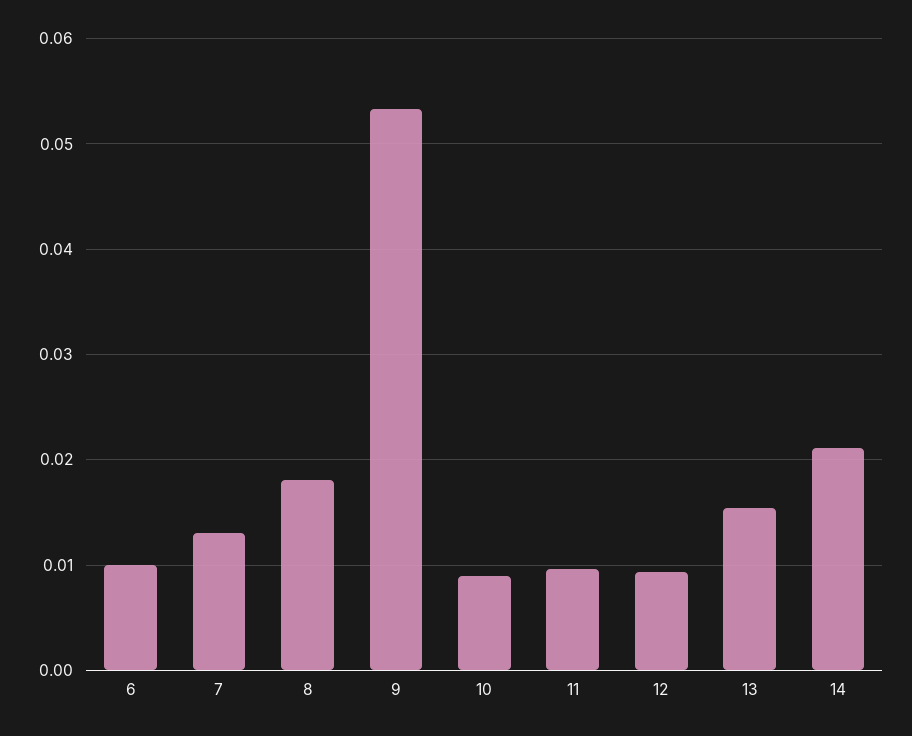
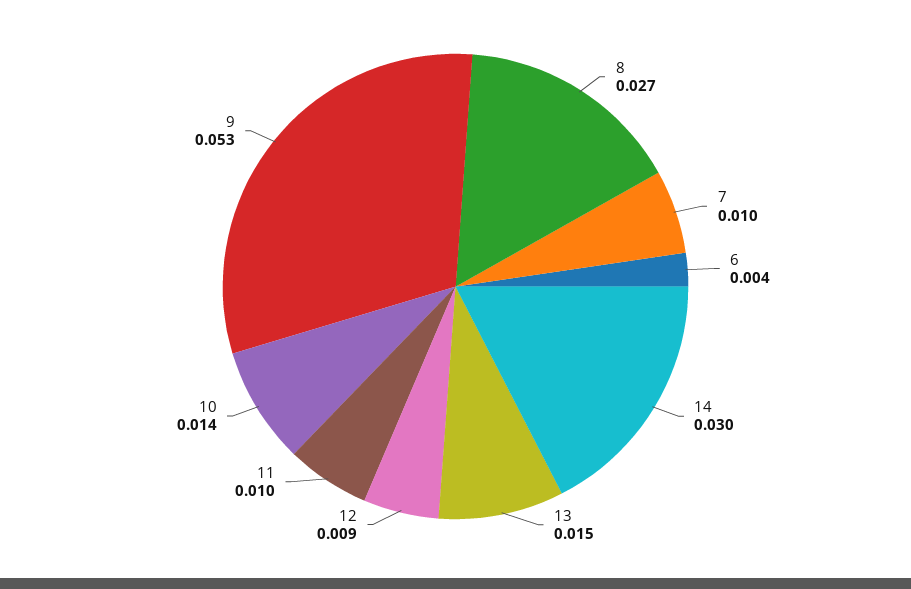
  {
-   "6": 0.01,
+   "6": 0.004,
-   "7": 0.013,
+   "7": 0.01,
-   "8": 0.018,
+   "8": 0.027,
    "9": 0.053,
-   "10": 0.009,
+   "10": 0.014,
    "11": 0.01,
    "12": 0.009,
    "13": 0.015,
-   "14": 0.021
+   "14": 0.03
  }

